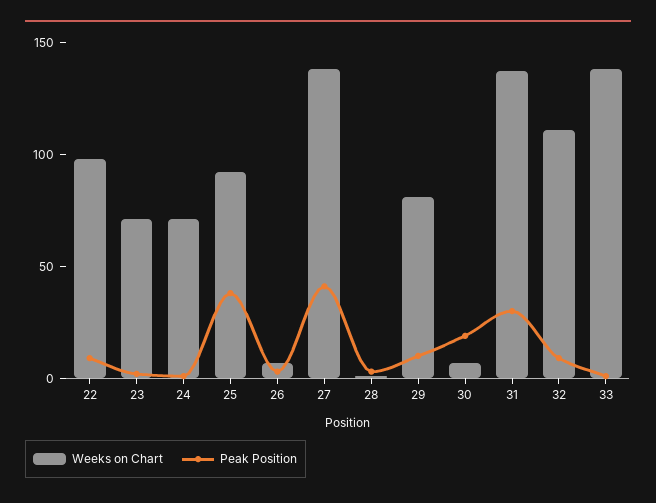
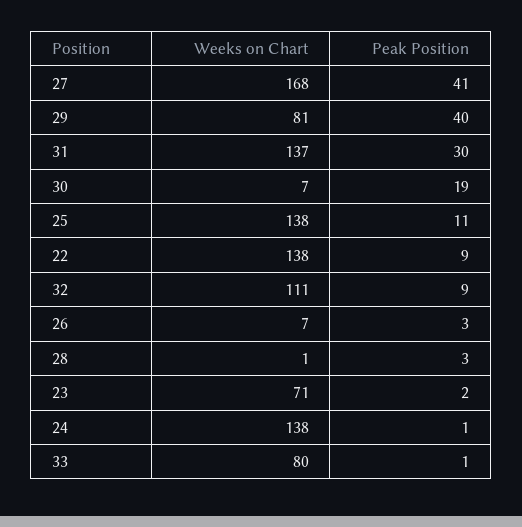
  {
    "Weeks on Chart": {
-     "22": 100,
+     "22": 138,
      "23": 71,
-     "24": 70,
+     "24": 138,
-     "25": 90,
+     "25": 138,
      "26": 7,
-     "27": 140,
+     "27": 168,
      "28": 1,
      "29": 81,
      "30": 7,
      "31": 137,
      "32": 111,
-     "33": 140
+     "33": 80
    },
    "Peak Position": {
      "22": 9,
      "23": 2,
      "24": 1,
-     "25": 40,
+     "25": 11,
      "26": 3,
      "27": 41,
      "28": 3,
-     "29": 10,
+     "29": 40,
      "30": 19,
      "31": 30,
      "32": 9,
      "33": 1
    }
  }

